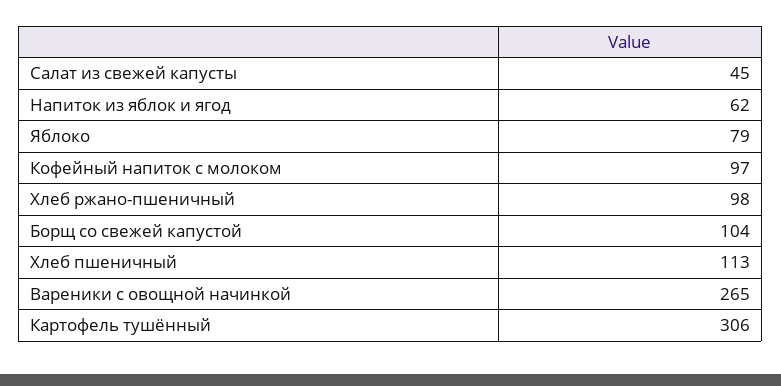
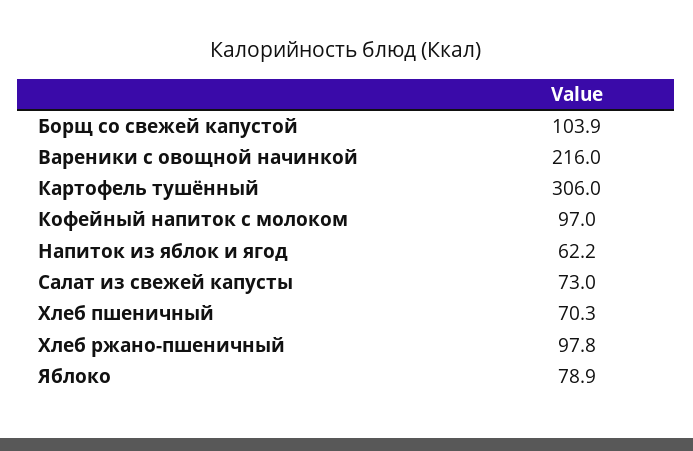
  {
-   "Салат из свежей капусты": 45,
+   "Салат из свежей капусты": 73,
    "Напиток из яблок и ягод": 62.2,
    "Яблоко": 78.9,
    "Кофейный напиток с молоком": 97,
    "Хлеб ржано-пшеничный": 97.8,
    "Борщ со свежей капустой": 103.9,
-   "Хлеб пшеничный": 113,
+   "Хлеб пшеничный": 70.3,
-   "Вареники с овощной начинкой": 265,
+   "Вареники с овощной начинкой": 216,
    "Картофель тушённый": 306
  }

